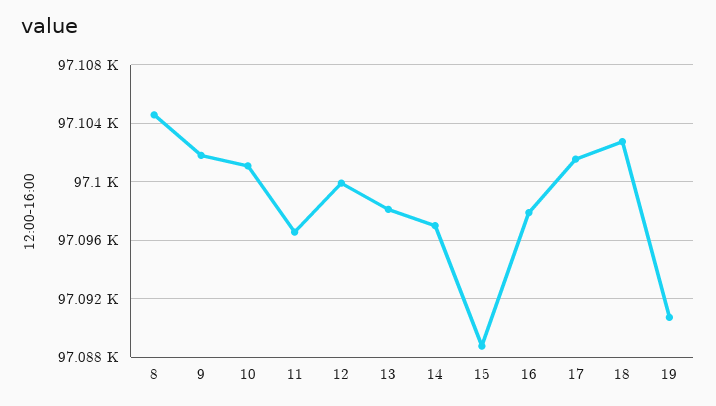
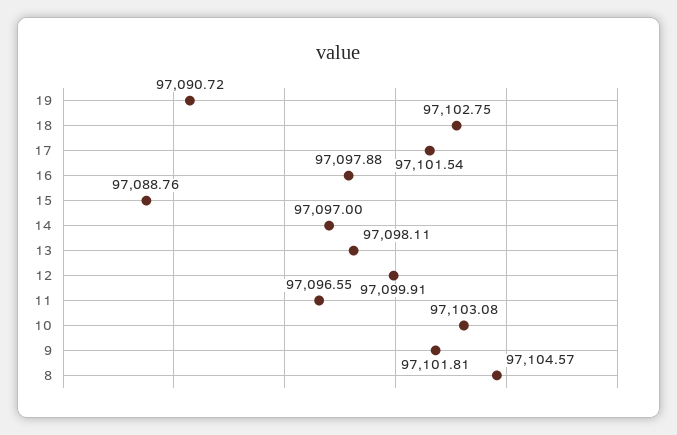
  {
    "8": 97104.57,
    "9": 97101.81,
-   "10": 97101,
+   "10": 97103.08,
    "11": 97096.55,
    "12": 97099.91,
    "13": 97098.11,
    "14": 97097,
    "15": 97088.76,
    "16": 97097.88,
    "17": 97101.54,
    "18": 97102.75,
    "19": 97090.72
  }

